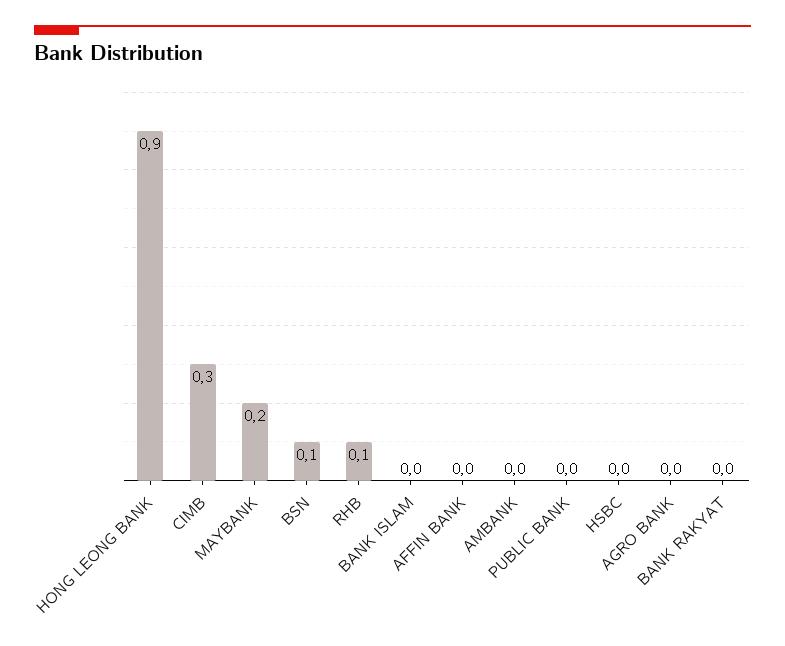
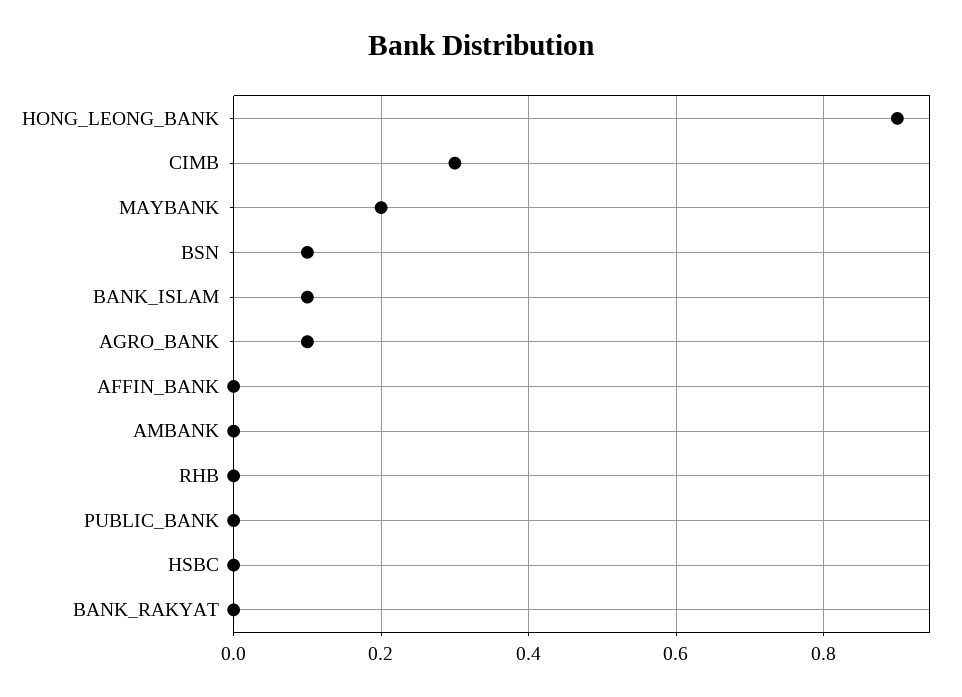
  {
    "HONG LEONG BANK": 0.9,
    "CIMB": 0.3,
    "MAYBANK": 0.2,
    "BSN": 0.1,
-   "RHB": 0.1,
+   "RHB": 0,
-   "BANK ISLAM": 0,
+   "BANK ISLAM": 0.1,
    "AFFIN BANK": 0,
    "AMBANK": 0,
    "PUBLIC BANK": 0,
    "HSBC": 0,
-   "AGRO BANK": 0,
+   "AGRO BANK": 0.1,
    "BANK RAKYAT": 0
  }

